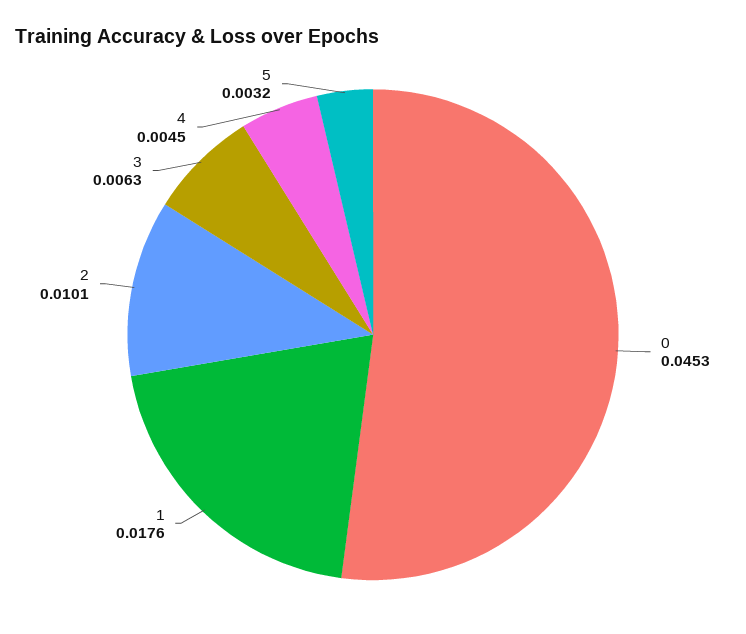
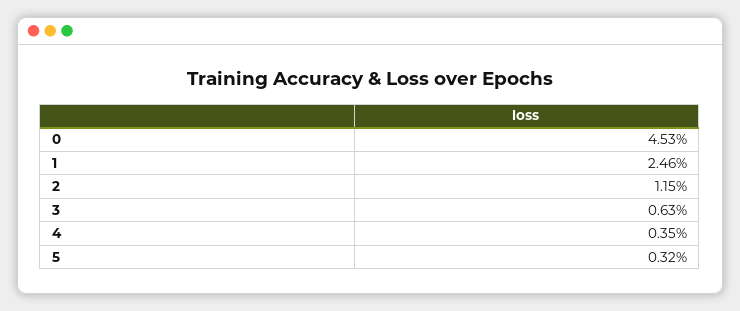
  {
    "0": 0.0453,
-   "1": 0.0176,
+   "1": 0.0246,
-   "2": 0.0101,
+   "2": 0.0115,
    "3": 0.0063,
-   "4": 0.0045,
+   "4": 0.0035,
    "5": 0.0032
  }

